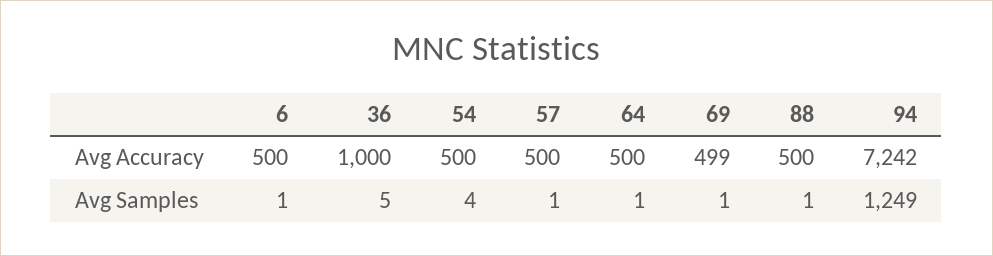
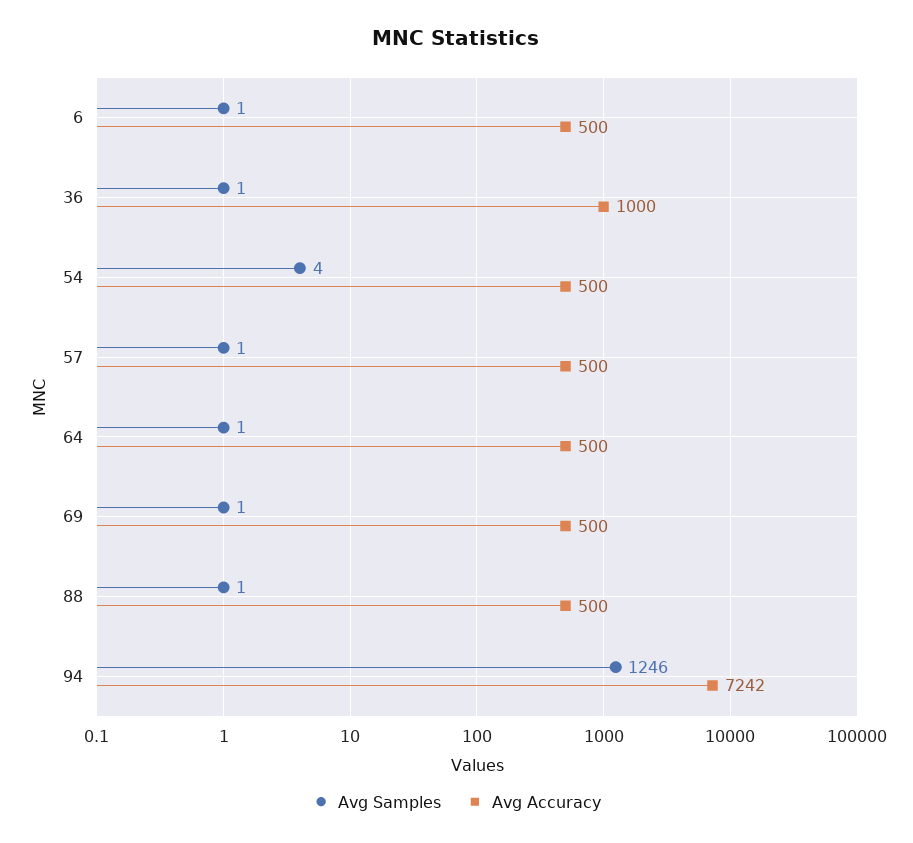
  {
    "Avg Accuracy": {
      "6": 500,
      "36": 1000,
      "54": 500,
      "57": 500,
      "64": 500,
-     "69": 499,
+     "69": 500,
      "88": 500,
      "94": 7242
    },
    "Avg Samples": {
      "6": 1,
-     "36": 5,
+     "36": 1,
      "54": 4,
      "57": 1,
      "64": 1,
      "69": 1,
      "88": 1,
-     "94": 1249
+     "94": 1246
    }
  }

